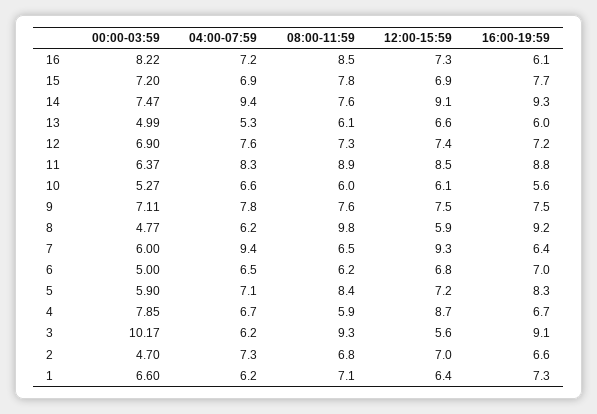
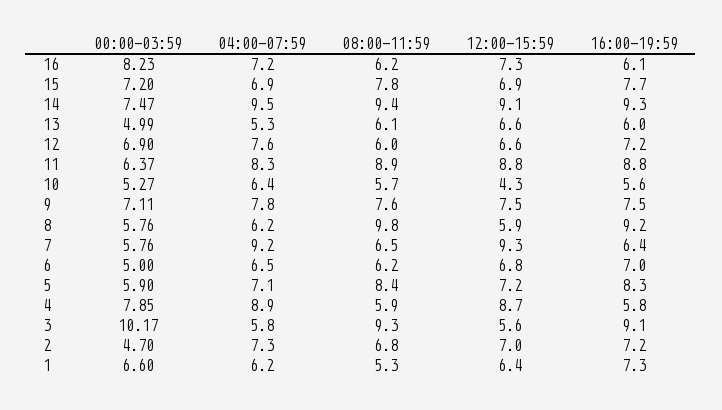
  {
    "00:00-03:59": {
-     "16": 8.22,
+     "16": 8.23,
      "15": 7.2,
      "14": 7.47,
      "13": 4.99,
      "12": 6.9,
      "11": 6.37,
      "10": 5.27,
      "9": 7.11,
-     "8": 4.77,
+     "8": 5.76,
-     "7": 6,
+     "7": 5.76,
      "6": 5,
      "5": 5.9,
      "4": 7.85,
      "3": 10.17,
      "2": 4.7,
      "1": 6.6
    },
    "04:00-07:59": {
      "16": 7.2,
      "15": 6.9,
-     "14": 9.4,
+     "14": 9.5,
      "13": 5.3,
      "12": 7.6,
      "11": 8.3,
-     "10": 6.6,
+     "10": 6.4,
      "9": 7.8,
      "8": 6.2,
-     "7": 9.4,
+     "7": 9.2,
      "6": 6.5,
      "5": 7.1,
-     "4": 6.7,
+     "4": 8.9,
-     "3": 6.2,
+     "3": 5.8,
      "2": 7.3,
      "1": 6.2
    },
    "08:00-11:59": {
-     "16": 8.5,
+     "16": 6.2,
      "15": 7.8,
-     "14": 7.6,
+     "14": 9.4,
      "13": 6.1,
-     "12": 7.3,
+     "12": 6,
      "11": 8.9,
-     "10": 6,
+     "10": 5.7,
      "9": 7.6,
      "8": 9.8,
      "7": 6.5,
      "6": 6.2,
      "5": 8.4,
      "4": 5.9,
      "3": 9.3,
      "2": 6.8,
-     "1": 7.1
+     "1": 5.3
    },
    "12:00-15:59": {
      "16": 7.3,
      "15": 6.9,
      "14": 9.1,
      "13": 6.6,
-     "12": 7.4,
+     "12": 6.6,
-     "11": 8.5,
+     "11": 8.8,
-     "10": 6.1,
+     "10": 4.3,
      "9": 7.5,
      "8": 5.9,
      "7": 9.3,
      "6": 6.8,
      "5": 7.2,
      "4": 8.7,
      "3": 5.6,
      "2": 7,
      "1": 6.4
    },
    "16:00-19:59": {
      "16": 6.1,
      "15": 7.7,
      "14": 9.3,
      "13": 6,
      "12": 7.2,
      "11": 8.8,
      "10": 5.6,
      "9": 7.5,
      "8": 9.2,
      "7": 6.4,
      "6": 7,
      "5": 8.3,
-     "4": 6.7,
+     "4": 5.8,
      "3": 9.1,
-     "2": 6.6,
+     "2": 7.2,
      "1": 7.3
    }
  }

